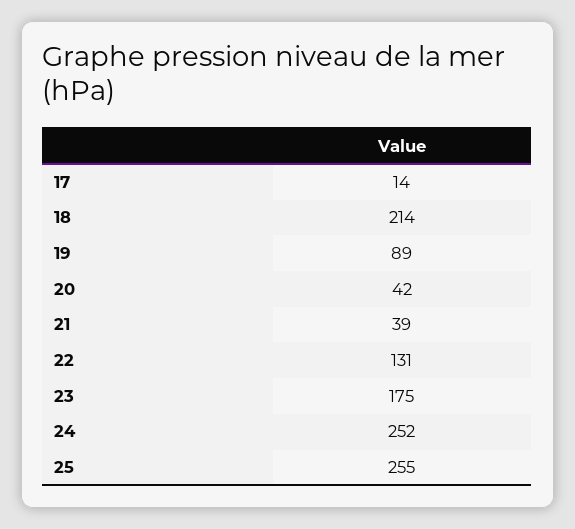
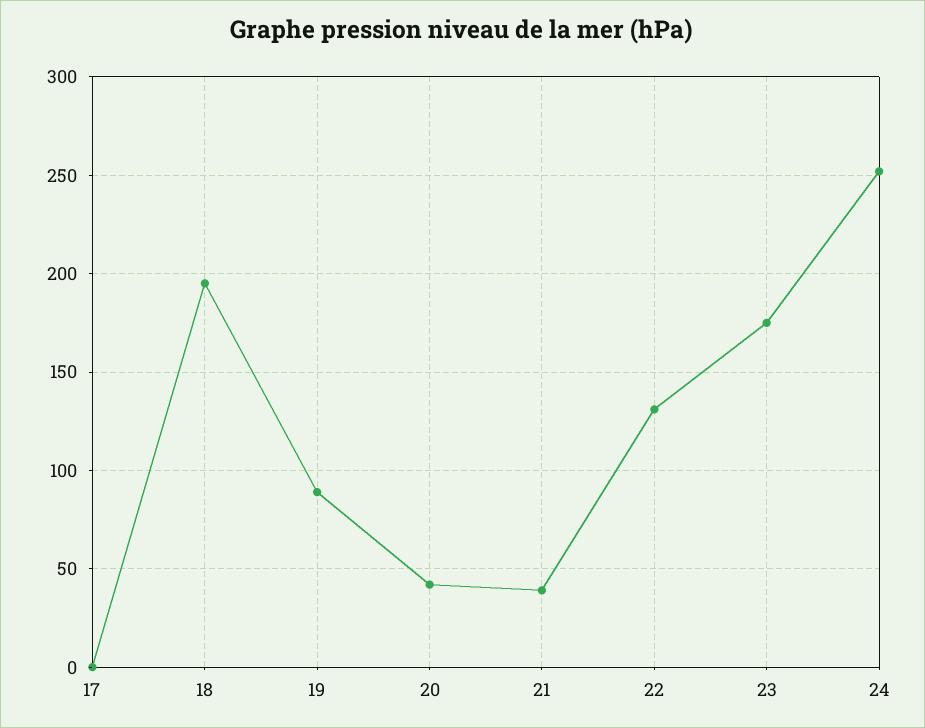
  {
-   "17": 14,
+   "17": 0,
-   "18": 214,
+   "18": 195,
    "19": 89,
    "20": 42,
    "21": 39,
    "22": 131,
    "23": 175,
-   "24": 252,
+   "24": 252
-   "25": 255
  }

